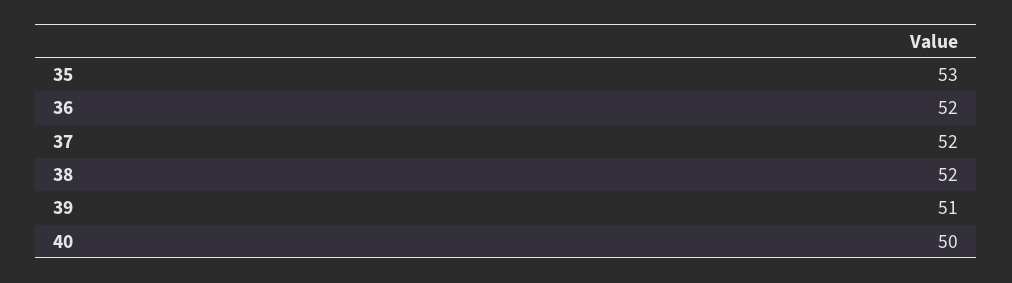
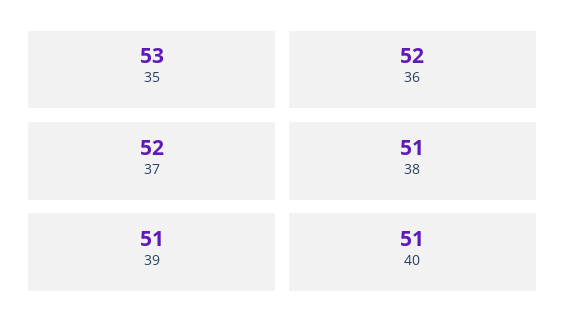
  {
    "35": 53,
    "36": 52,
    "37": 52,
-   "38": 52,
+   "38": 51,
    "39": 51,
-   "40": 50
+   "40": 51
  }

